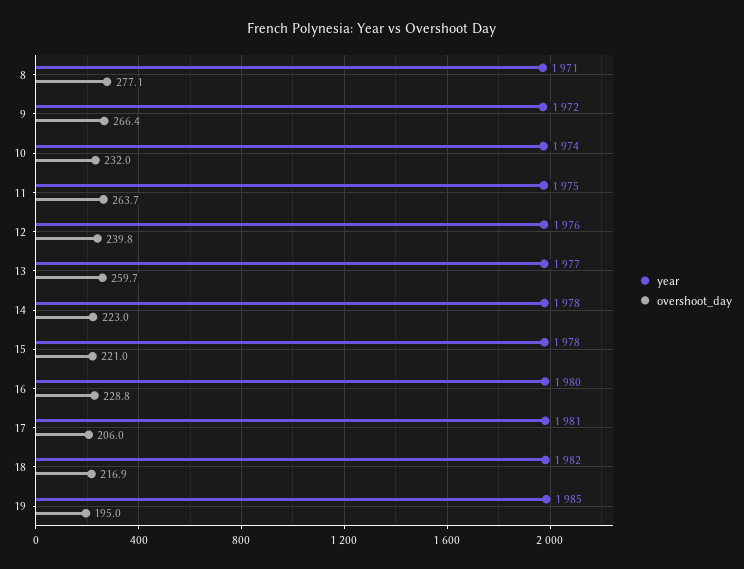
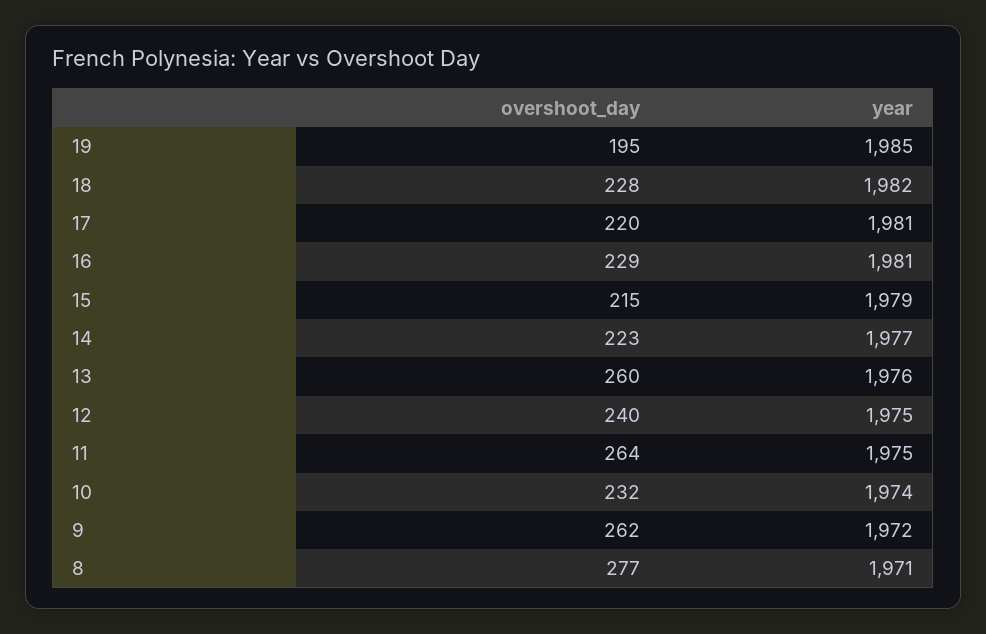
  {
    "year": {
      "8": 1971,
      "9": 1972,
      "10": 1974,
      "11": 1975,
-     "12": 1976,
+     "12": 1975,
-     "13": 1977,
+     "13": 1976,
-     "14": 1978,
+     "14": 1977,
-     "15": 1978,
+     "15": 1979,
-     "16": 1980,
+     "16": 1981,
      "17": 1981,
      "18": 1982,
      "19": 1985
    },
    "overshoot_day": {
      "8": 277.1,
-     "9": 266.4,
+     "9": 262,
      "10": 232,
      "11": 263.7,
      "12": 239.8,
      "13": 259.7,
      "14": 223,
-     "15": 221,
+     "15": 215,
      "16": 228.8,
-     "17": 206,
+     "17": 220,
-     "18": 216.9,
+     "18": 228,
      "19": 195
    }
  }

